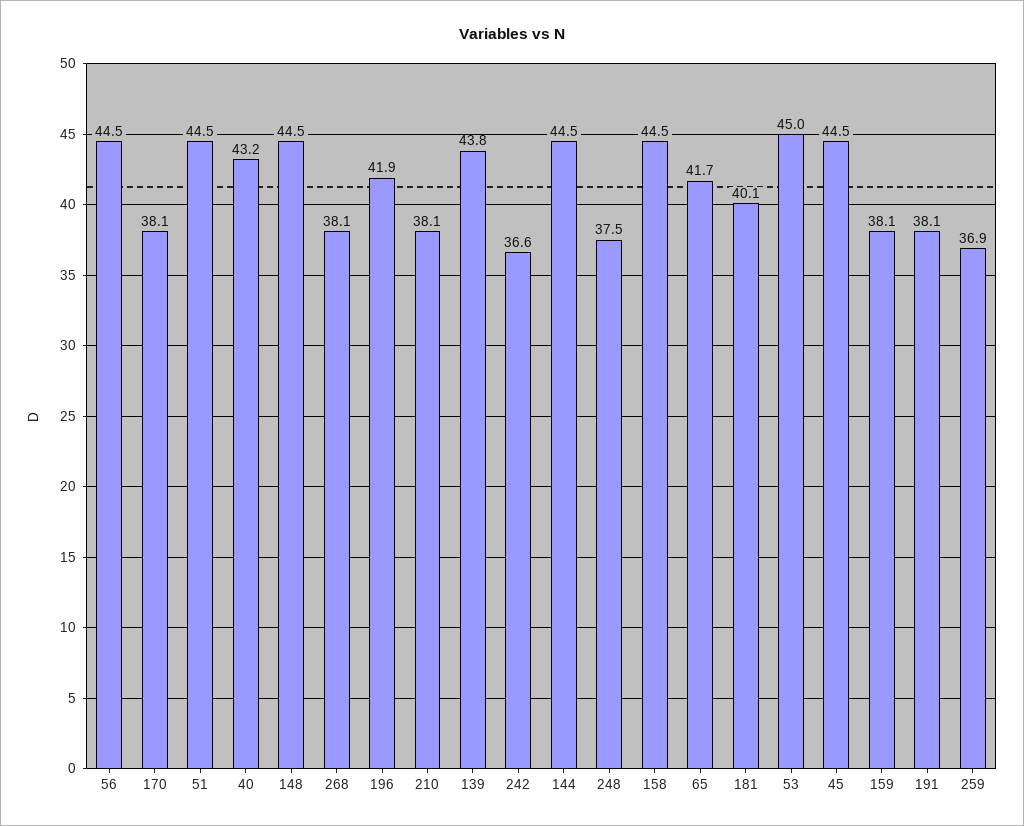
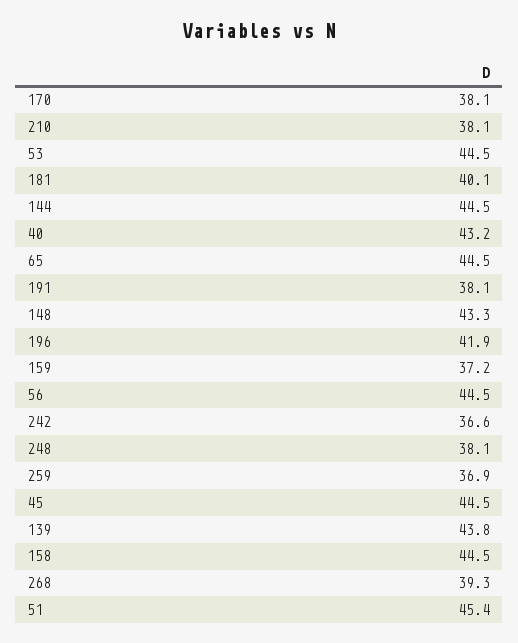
  {
    "56": 44.5,
    "170": 38.1,
-   "51": 44.5,
+   "51": 45.4,
    "40": 43.2,
-   "148": 44.5,
+   "148": 43.3,
-   "268": 38.1,
+   "268": 39.3,
    "196": 41.9,
    "210": 38.1,
    "139": 43.8,
    "242": 36.6,
    "144": 44.5,
-   "248": 37.5,
+   "248": 38.1,
    "158": 44.5,
-   "65": 41.7,
+   "65": 44.5,
    "181": 40.1,
-   "53": 45,
+   "53": 44.5,
    "45": 44.5,
-   "159": 38.1,
+   "159": 37.2,
    "191": 38.1,
    "259": 36.9
  }

